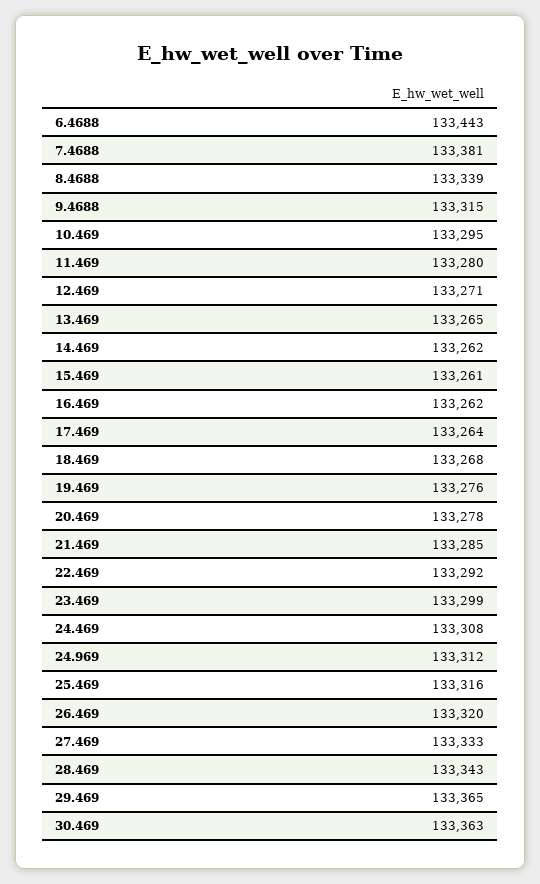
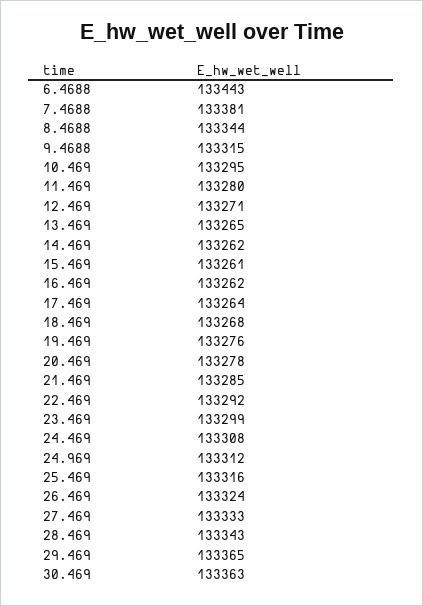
  {
    "6.4688": 133443,
    "7.4688": 133381,
-   "8.4688": 133339,
+   "8.4688": 133344,
    "9.4688": 133315,
    "10.469": 133295,
    "11.469": 133280,
    "12.469": 133271,
    "13.469": 133265,
    "14.469": 133262,
    "15.469": 133261,
    "16.469": 133262,
    "17.469": 133264,
    "18.469": 133268,
    "19.469": 133276,
    "20.469": 133278,
    "21.469": 133285,
    "22.469": 133292,
    "23.469": 133299,
    "24.469": 133308,
    "24.969": 133312,
    "25.469": 133316,
-   "26.469": 133320,
+   "26.469": 133324,
    "27.469": 133333,
    "28.469": 133343,
    "29.469": 133365,
    "30.469": 133363
  }

